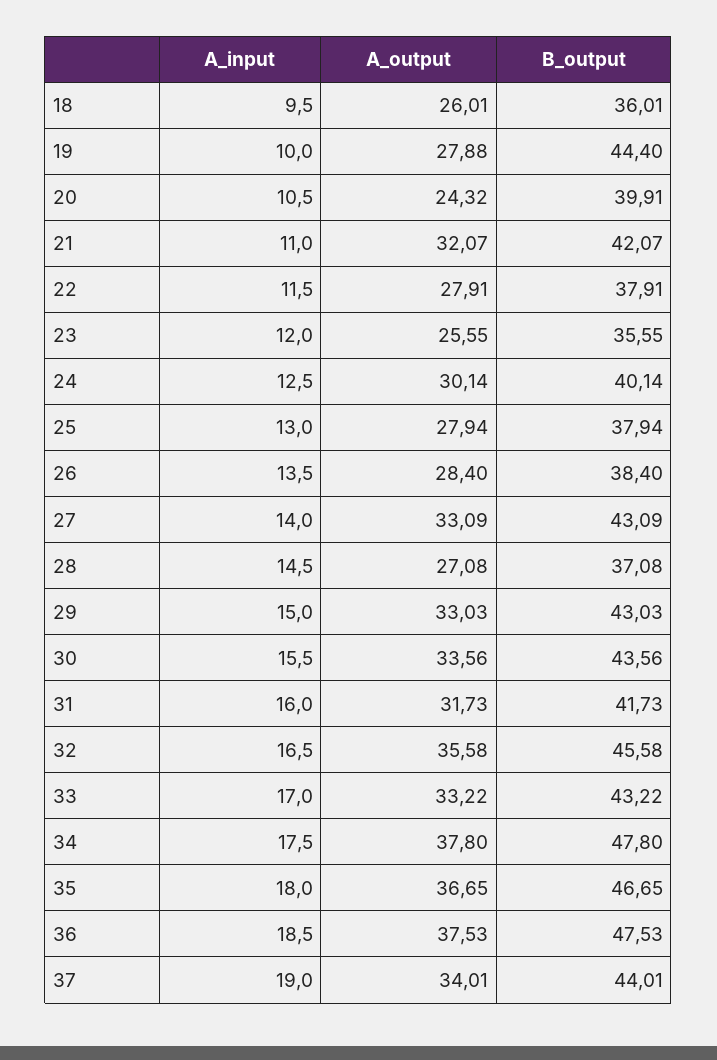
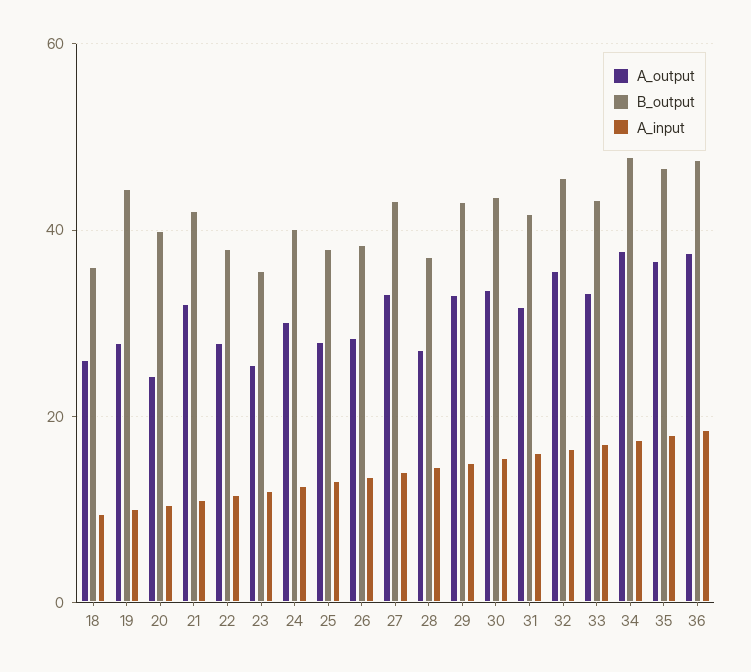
  {
    "A_input": {
      "18": 9.5,
      "19": 10,
      "20": 10.5,
      "21": 11,
      "22": 11.5,
      "23": 12,
      "24": 12.5,
      "25": 13,
      "26": 13.5,
      "27": 14,
      "28": 14.5,
      "29": 15,
      "30": 15.5,
      "31": 16,
      "32": 16.5,
      "33": 17,
      "34": 17.5,
      "35": 18,
-     "36": 18.5,
+     "36": 18.5
-     "37": 19
    },
    "A_output": {
      "18": 26.01,
      "19": 27.88,
      "20": 24.32,
      "21": 32.07,
      "22": 27.91,
      "23": 25.55,
      "24": 30.14,
      "25": 27.94,
      "26": 28.4,
      "27": 33.09,
      "28": 27.08,
      "29": 33.03,
      "30": 33.56,
      "31": 31.73,
      "32": 35.58,
      "33": 33.22,
      "34": 37.8,
      "35": 36.65,
-     "36": 37.53,
+     "36": 37.53
-     "37": 34.01
    },
    "B_output": {
      "18": 36.01,
      "19": 44.4,
      "20": 39.91,
      "21": 42.07,
      "22": 37.91,
      "23": 35.55,
      "24": 40.14,
      "25": 37.94,
      "26": 38.4,
      "27": 43.09,
      "28": 37.08,
      "29": 43.03,
      "30": 43.56,
      "31": 41.73,
      "32": 45.58,
      "33": 43.22,
      "34": 47.8,
      "35": 46.65,
-     "36": 47.53,
+     "36": 47.53
-     "37": 44.01
    }
  }

